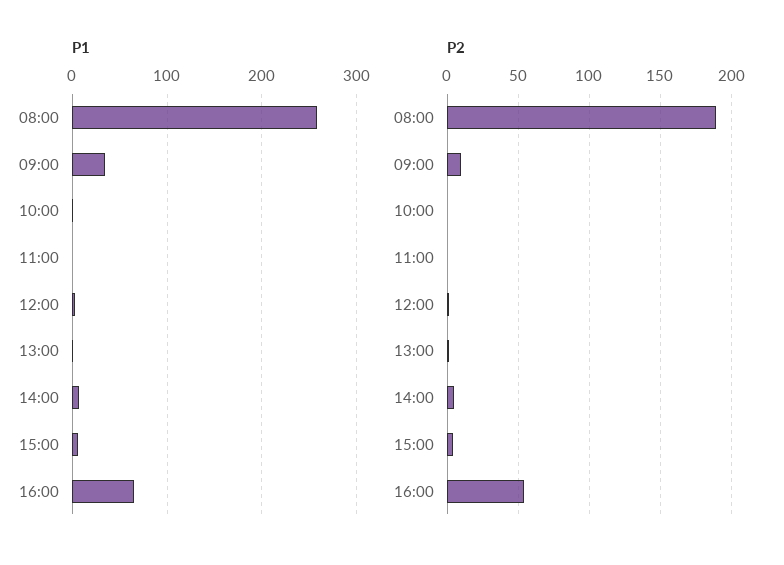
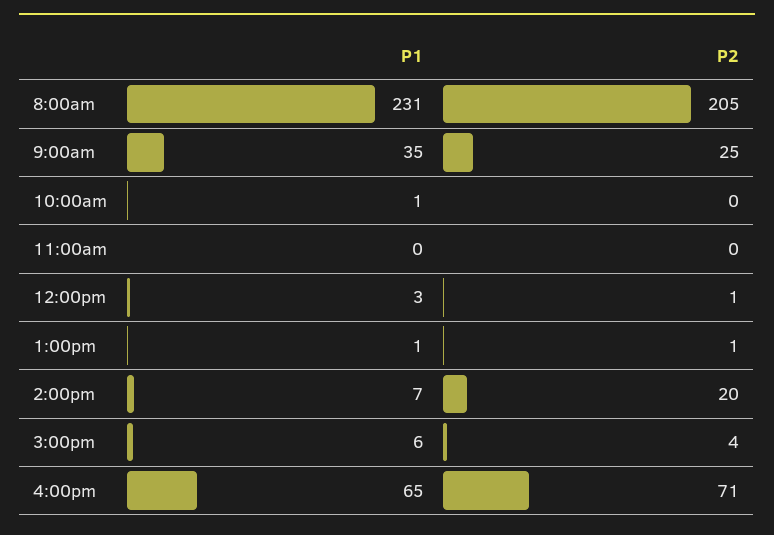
  {
    "P1": {
-     "08:00": 260,
+     "08:00": 231,
      "09:00": 35,
      "10:00": 1,
      "11:00": 0,
      "12:00": 3,
      "13:00": 1,
      "14:00": 7,
      "15:00": 6,
      "16:00": 65
    },
    "P2": {
-     "08:00": 190,
+     "08:00": 205,
-     "09:00": 10,
+     "09:00": 25,
      "10:00": 0,
      "11:00": 0,
      "12:00": 1,
      "13:00": 1,
-     "14:00": 5,
+     "14:00": 20,
      "15:00": 4,
-     "16:00": 55
+     "16:00": 71
    }
  }

